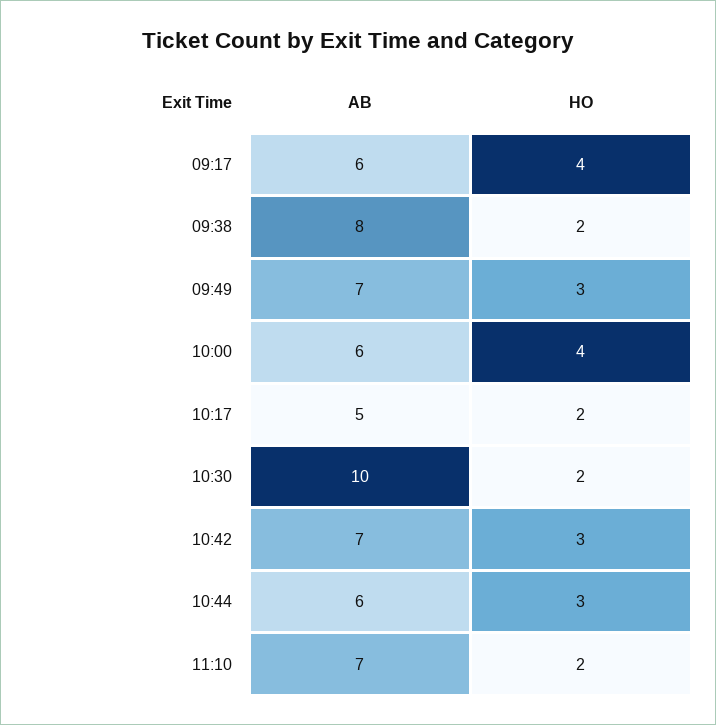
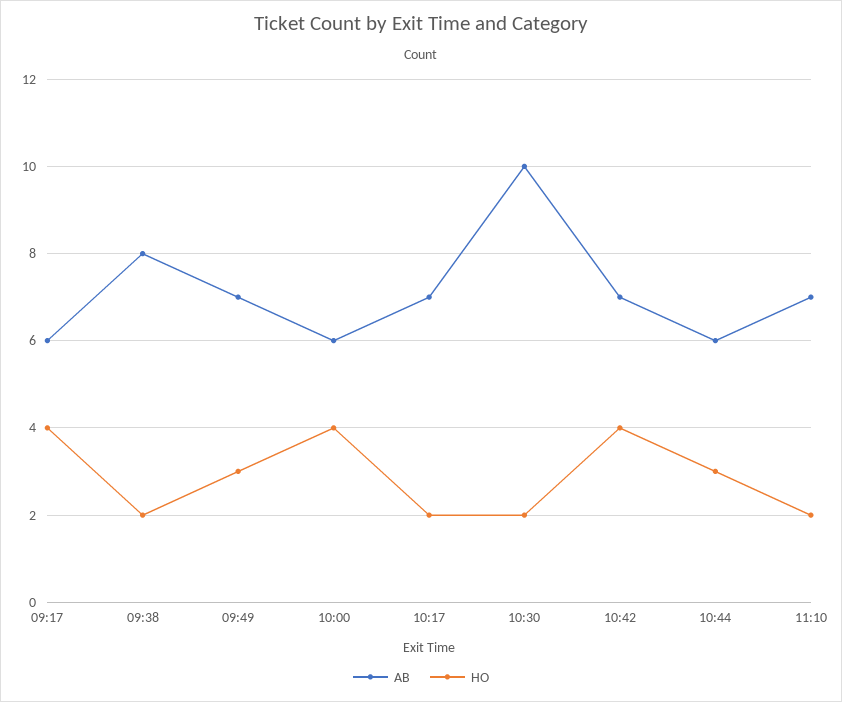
  {
    "AB": {
      "09:17": 6,
      "09:38": 8,
      "09:49": 7,
      "10:00": 6,
-     "10:17": 5,
+     "10:17": 7,
      "10:30": 10,
      "10:42": 7,
      "10:44": 6,
      "11:10": 7
    },
    "HO": {
      "09:17": 4,
      "09:38": 2,
      "09:49": 3,
      "10:00": 4,
      "10:17": 2,
      "10:30": 2,
-     "10:42": 3,
+     "10:42": 4,
      "10:44": 3,
      "11:10": 2
    }
  }

